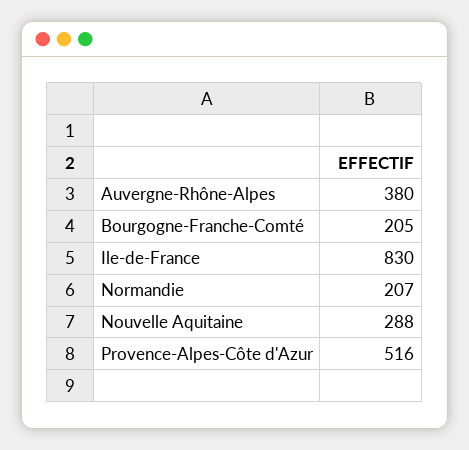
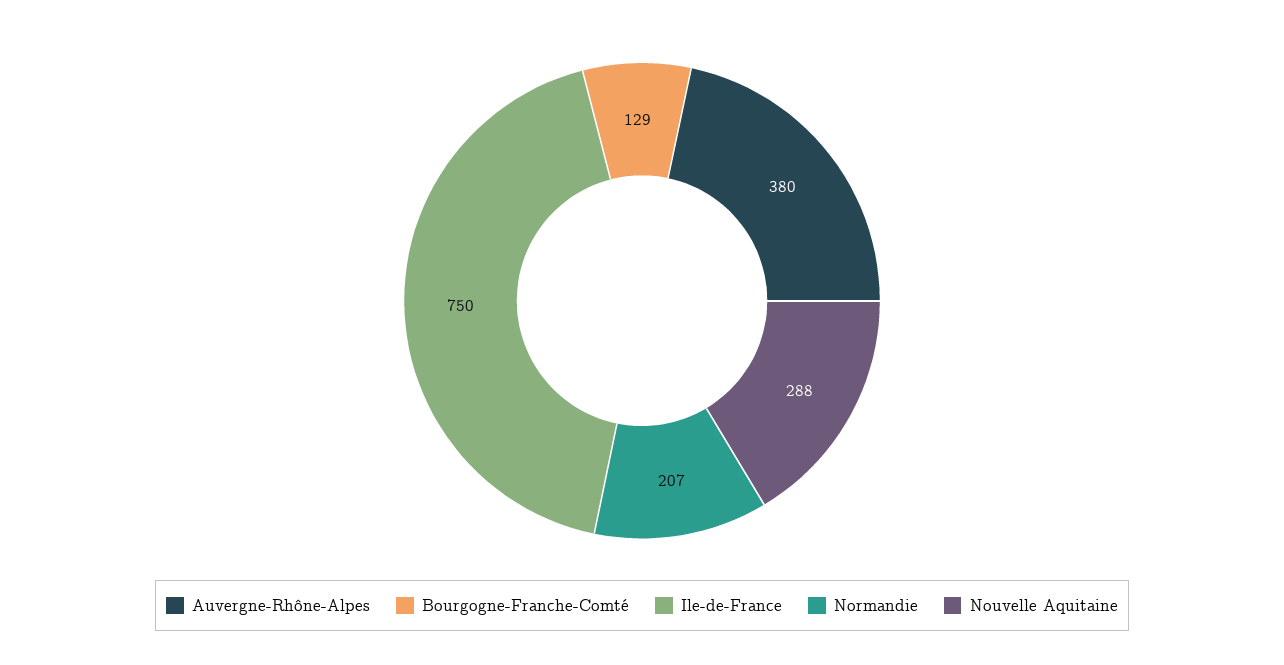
  {
    "Auvergne-Rhône-Alpes": 380,
-   "Bourgogne-Franche-Comté": 205,
+   "Bourgogne-Franche-Comté": 129,
-   "Ile-de-France": 830,
+   "Ile-de-France": 750,
    "Normandie": 207,
-   "Nouvelle Aquitaine": 288,
+   "Nouvelle Aquitaine": 288
-   "Provence-Alpes-Côte d'Azur": 516
  }

